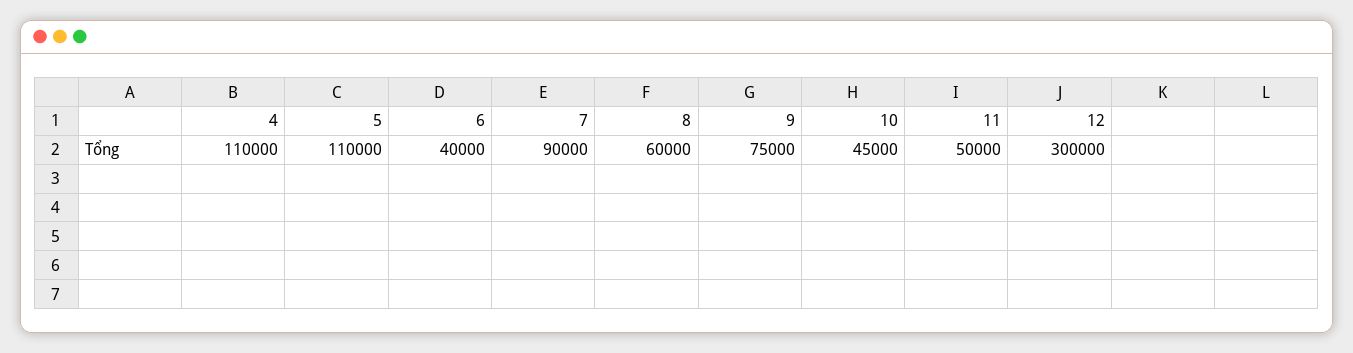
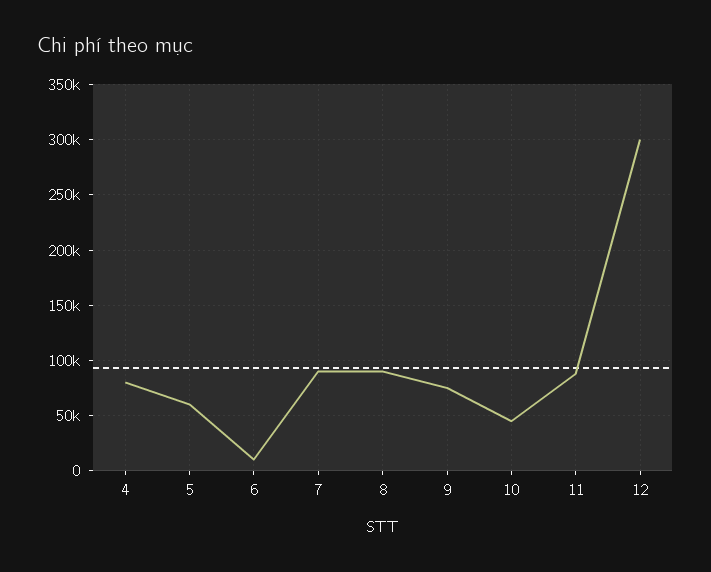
  {
-   "4": 110000,
+   "4": 80000,
-   "5": 110000,
+   "5": 60000,
-   "6": 40000,
+   "6": 10000,
    "7": 90000,
-   "8": 60000,
+   "8": 90000,
    "9": 75000,
    "10": 45000,
-   "11": 50000,
+   "11": 90000,
    "12": 300000
  }

